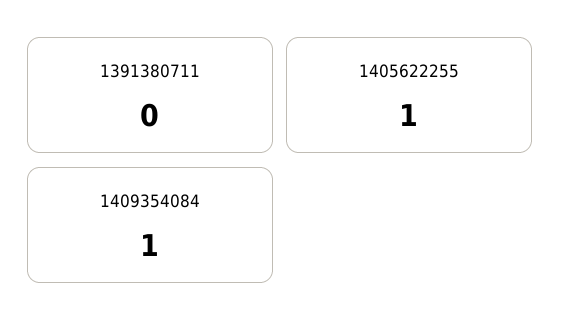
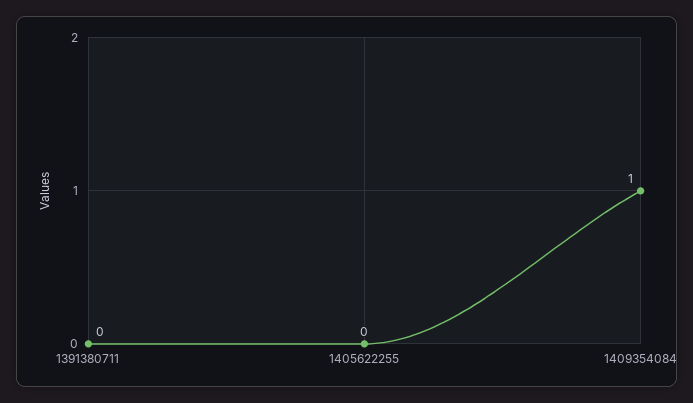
  {
    "1391380711": 0,
-   "1405622255": 1,
+   "1405622255": 0,
    "1409354084": 1
  }

